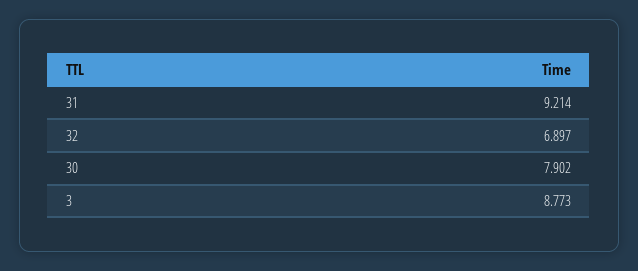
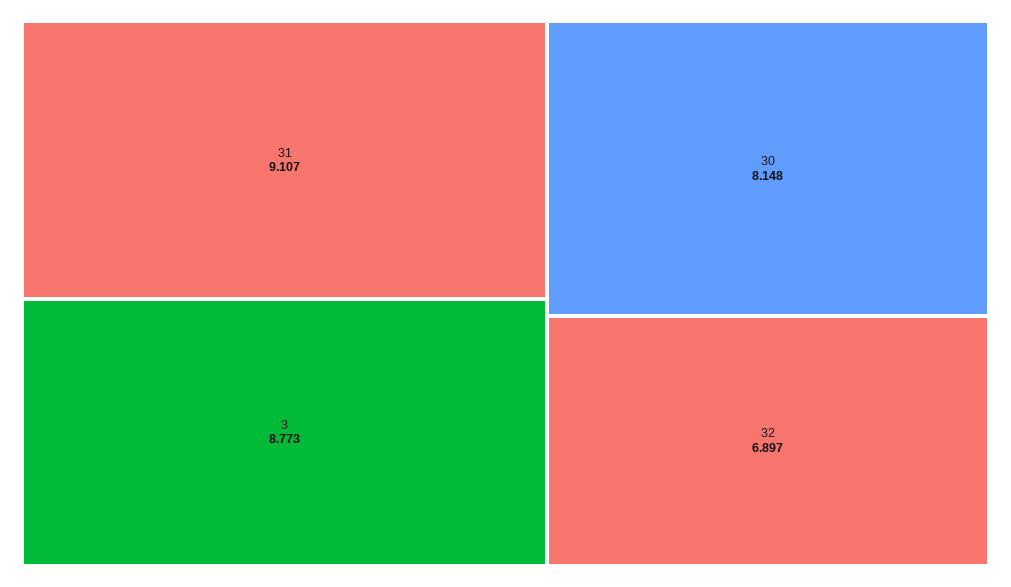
  {
-   "31": 9.214,
+   "31": 9.107,
    "32": 6.897,
-   "30": 7.902,
+   "30": 8.148,
    "3": 8.773
  }

